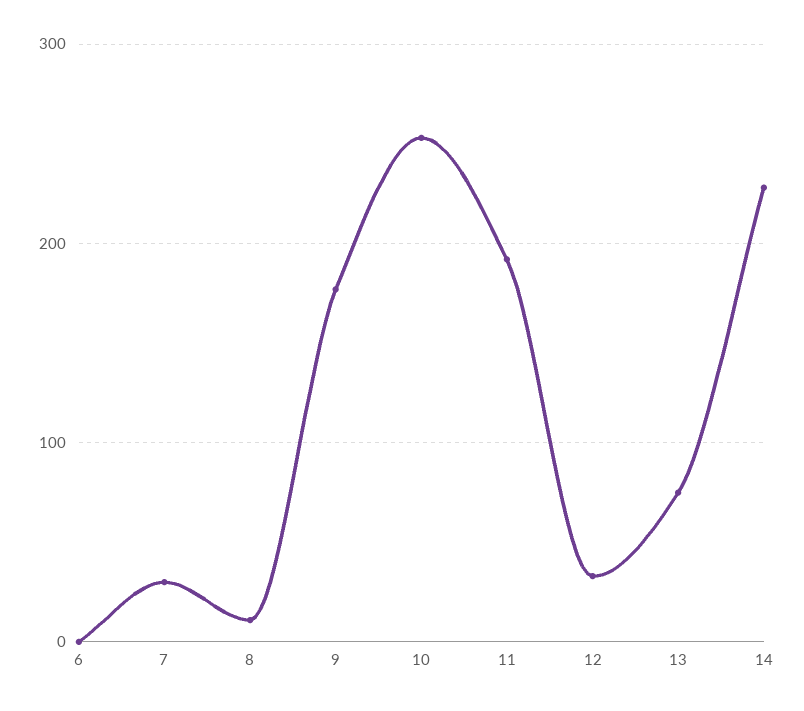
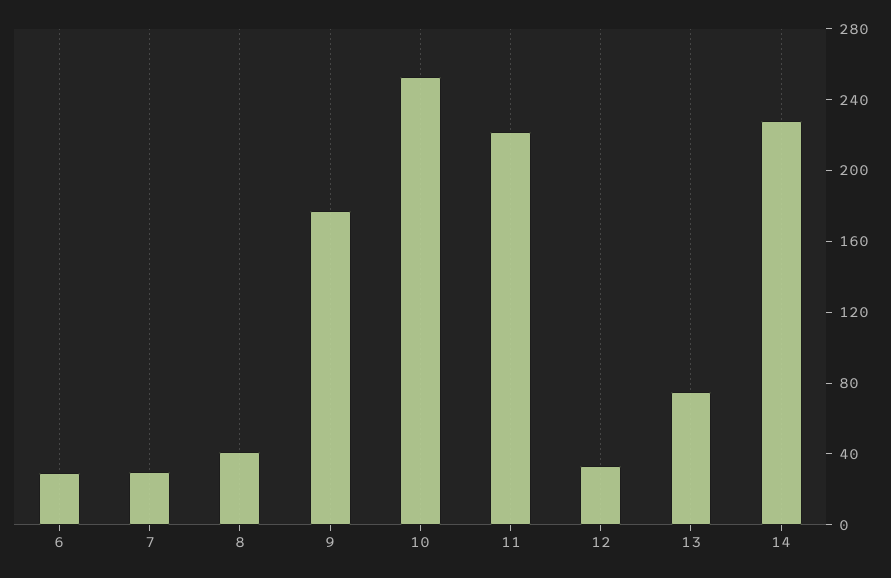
  {
-   "6": 0,
+   "6": 30,
    "7": 30,
-   "8": 10,
+   "8": 40,
    "9": 180,
    "10": 250,
-   "11": 190,
+   "11": 220,
    "12": 30,
    "13": 80,
    "14": 230
  }

